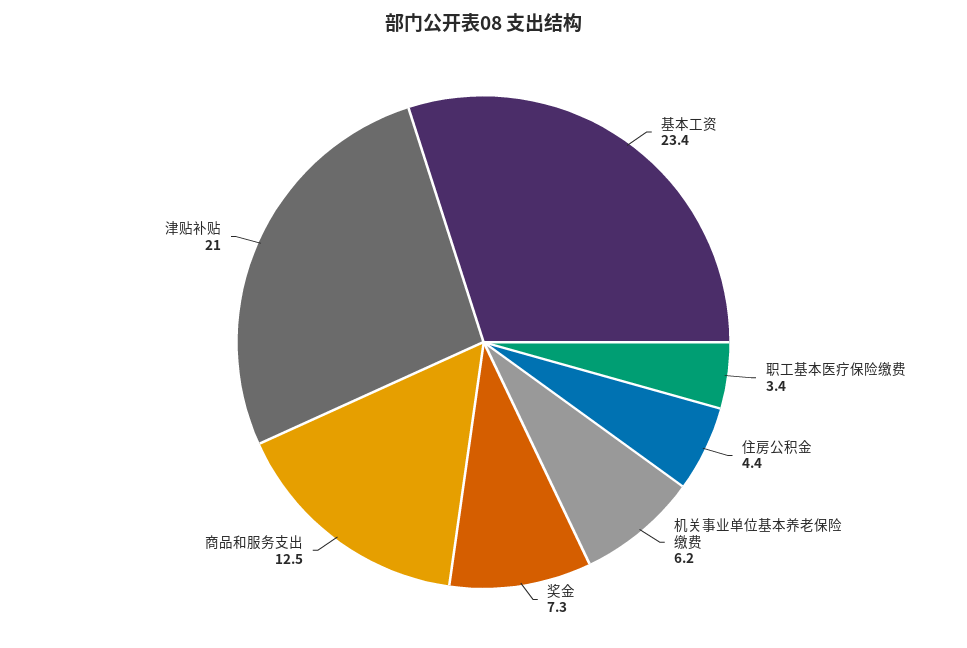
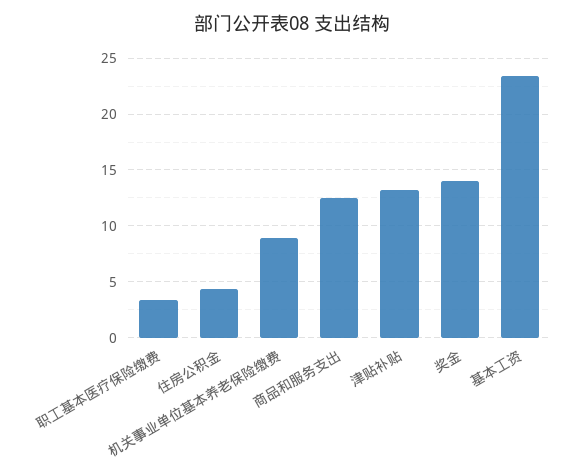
  {
    "基本工资": 23.4,
    "职工基本医疗保险缴费": 3.4,
    "住房公积金": 4.4,
-   "机关事业单位基本养老保险缴费": 6.2,
+   "机关事业单位基本养老保险缴费": 9,
-   "奖金": 7.3,
+   "奖金": 14,
    "商品和服务支出": 12.5,
-   "津贴补贴": 21
+   "津贴补贴": 13
  }

